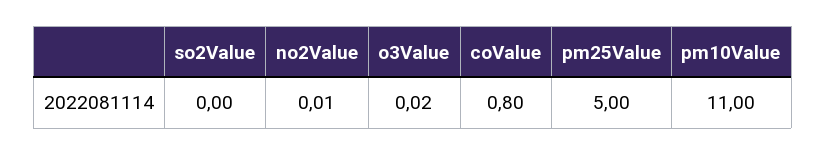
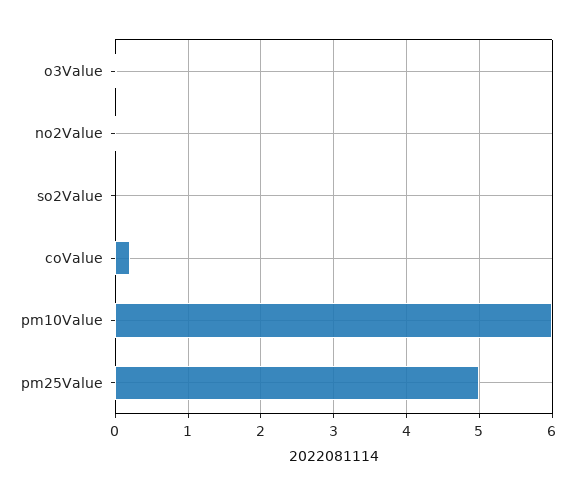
  {
    "so2Value": 0,
    "no2Value": 0.01,
    "o3Value": 0.02,
-   "coValue": 0.8,
+   "coValue": 0.2,
    "pm25Value": 5,
-   "pm10Value": 11
+   "pm10Value": 6
  }

